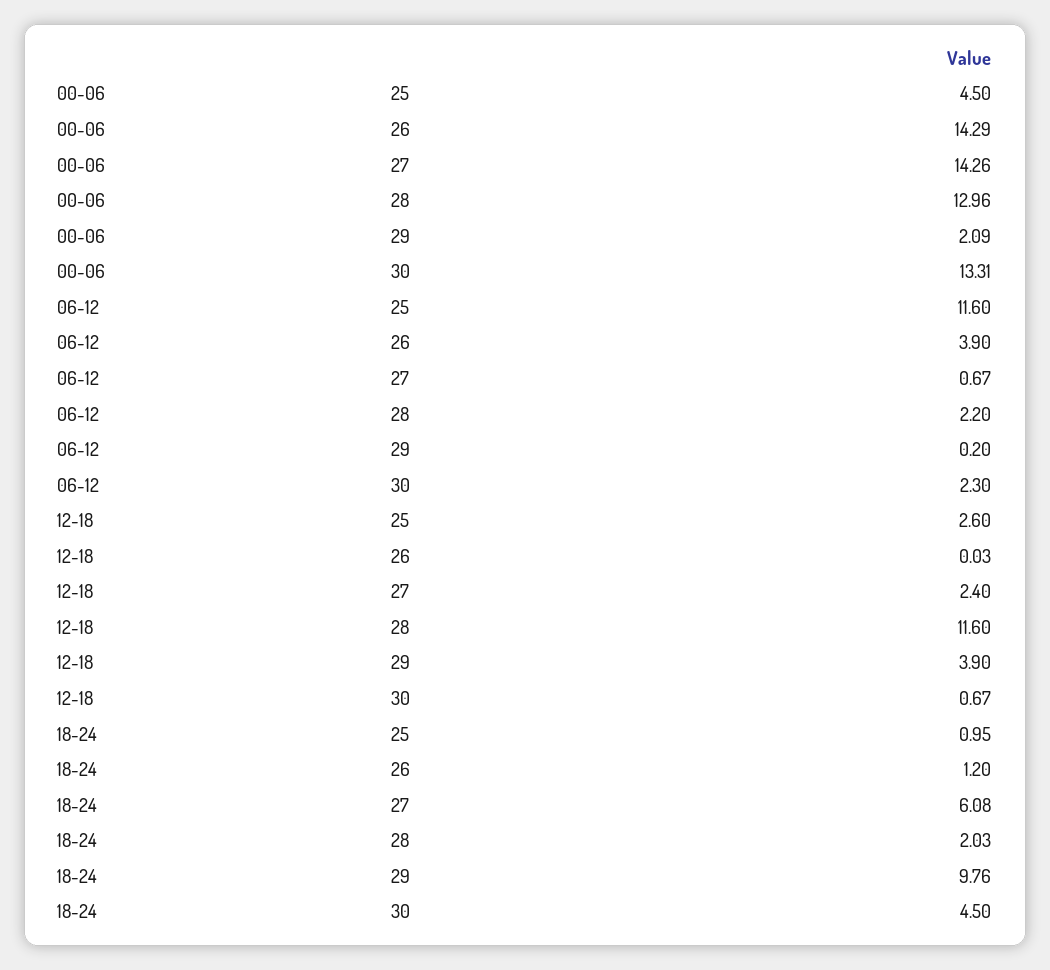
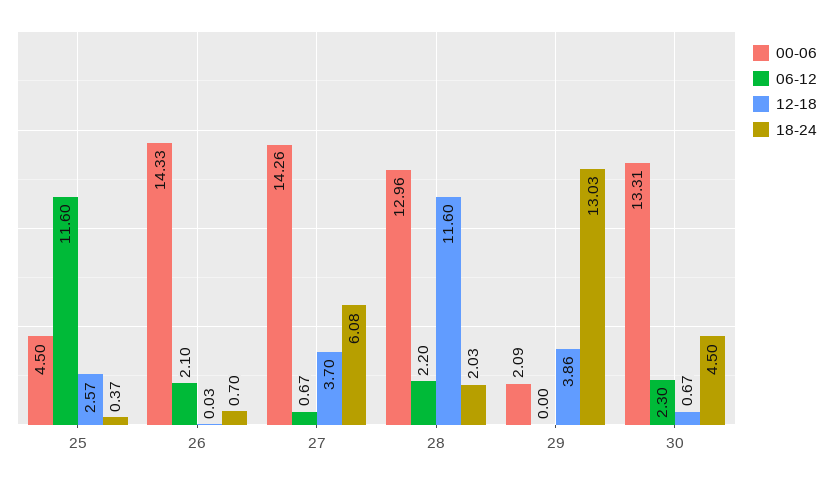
  {
    "00-06": {
      "25": 4.5,
-     "26": 14.29,
+     "26": 14.33,
      "27": 14.26,
      "28": 12.96,
      "29": 2.09,
      "30": 13.31
    },
    "06-12": {
      "25": 11.6,
-     "26": 3.9,
+     "26": 2.1,
      "27": 0.67,
      "28": 2.2,
-     "29": 0.2,
+     "29": 0,
      "30": 2.3
    },
    "12-18": {
-     "25": 2.6,
+     "25": 2.57,
      "26": 0.03,
-     "27": 2.4,
+     "27": 3.7,
      "28": 11.6,
-     "29": 3.9,
+     "29": 3.86,
      "30": 0.67
    },
    "18-24": {
-     "25": 0.95,
+     "25": 0.37,
-     "26": 1.2,
+     "26": 0.7,
      "27": 6.08,
      "28": 2.03,
-     "29": 9.76,
+     "29": 13.03,
      "30": 4.5
    }
  }

